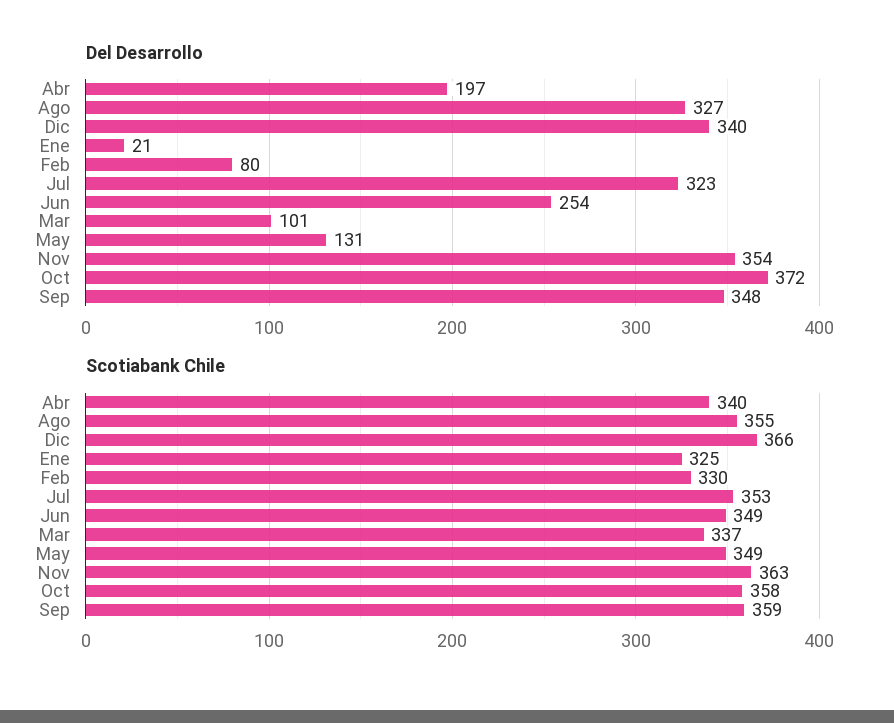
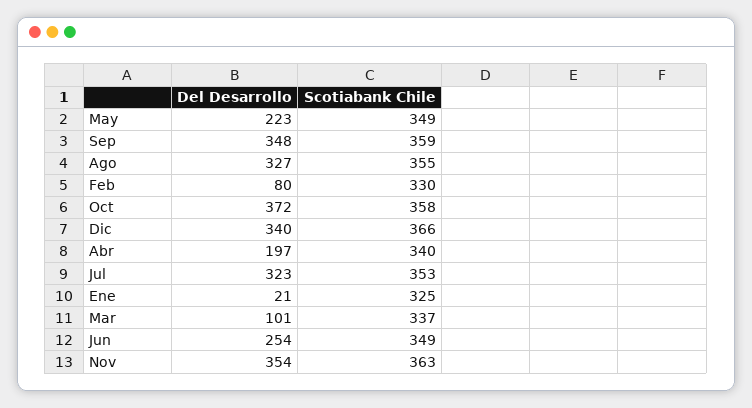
  {
    "Del Desarrollo": {
      "Abr": 197,
      "Ago": 327,
      "Dic": 340,
      "Ene": 21,
      "Feb": 80,
      "Jul": 323,
      "Jun": 254,
      "Mar": 101,
-     "May": 131,
+     "May": 223,
      "Nov": 354,
      "Oct": 372,
      "Sep": 348
    },
    "Scotiabank Chile": {
      "Abr": 340,
      "Ago": 355,
      "Dic": 366,
      "Ene": 325,
      "Feb": 330,
      "Jul": 353,
      "Jun": 349,
      "Mar": 337,
      "May": 349,
      "Nov": 363,
      "Oct": 358,
      "Sep": 359
    }
  }

